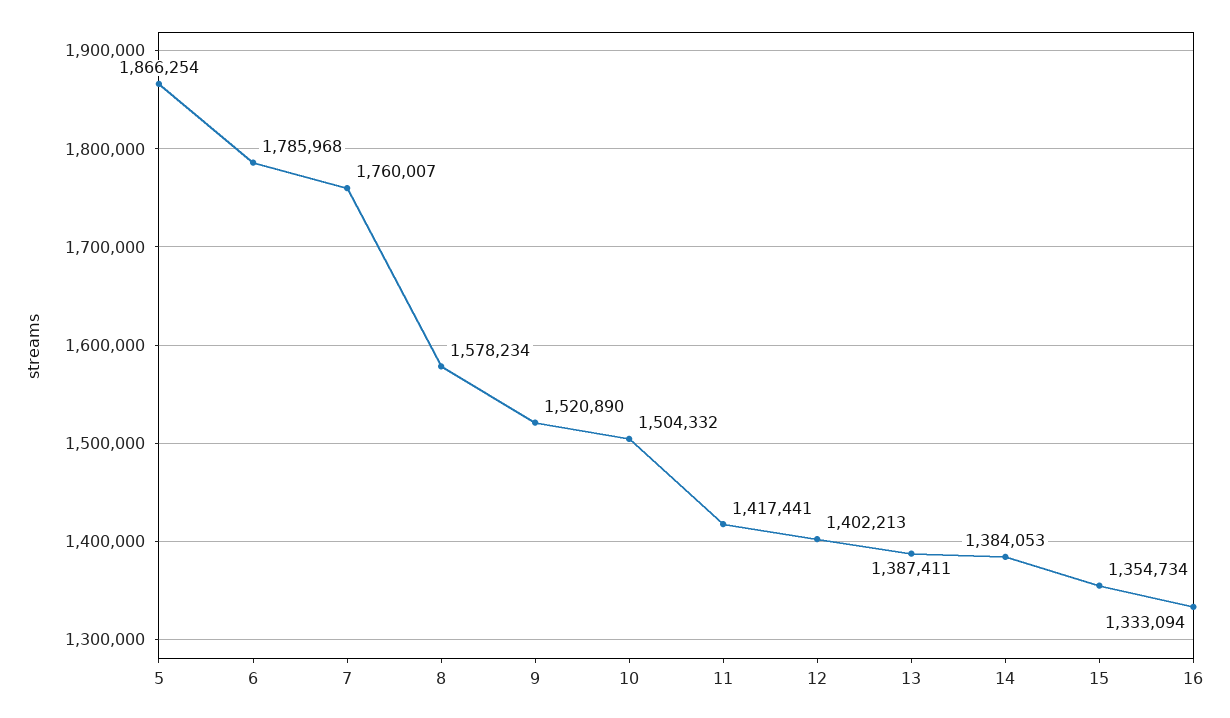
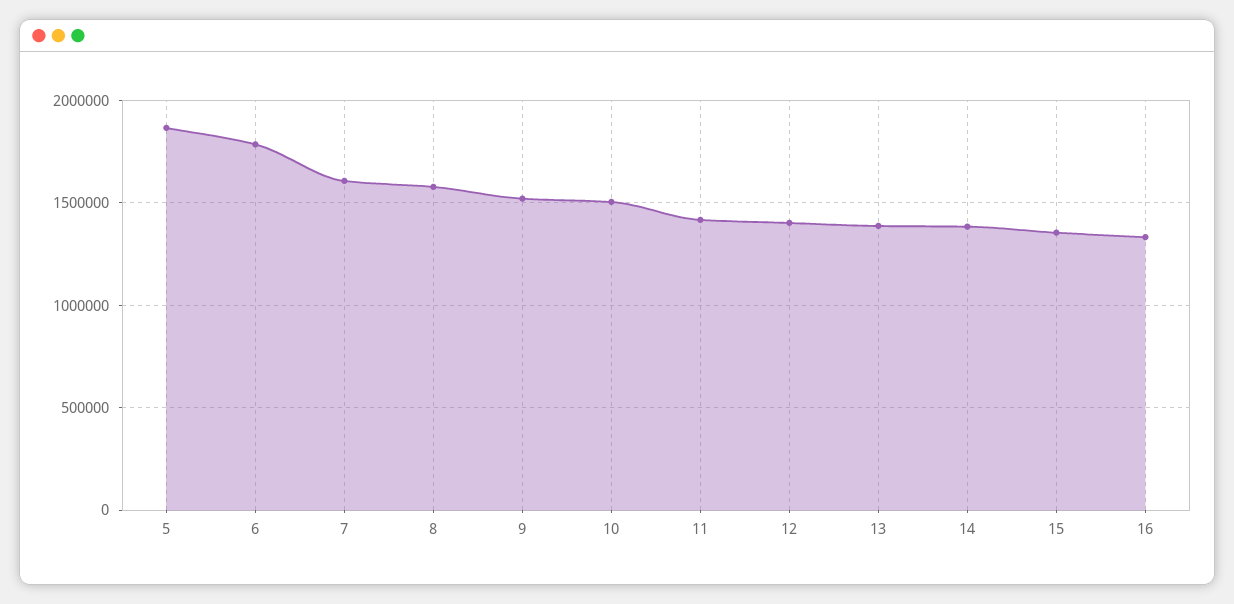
  {
    "5": 1866254,
    "6": 1785968,
-   "7": 1760007,
+   "7": 1600000,
    "8": 1578234,
    "9": 1520890,
    "10": 1504332,
    "11": 1417441,
    "12": 1402213,
    "13": 1387411,
    "14": 1384053,
    "15": 1354734,
    "16": 1333094
  }

